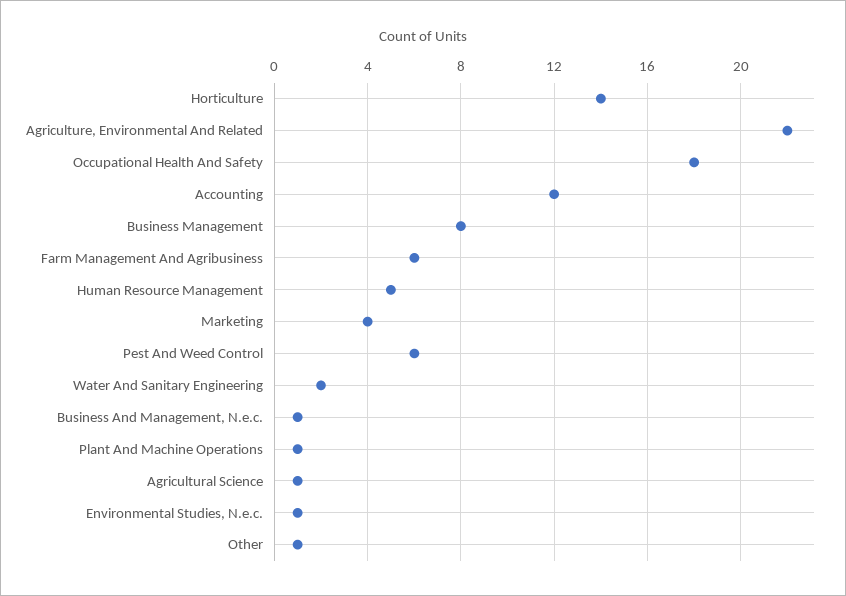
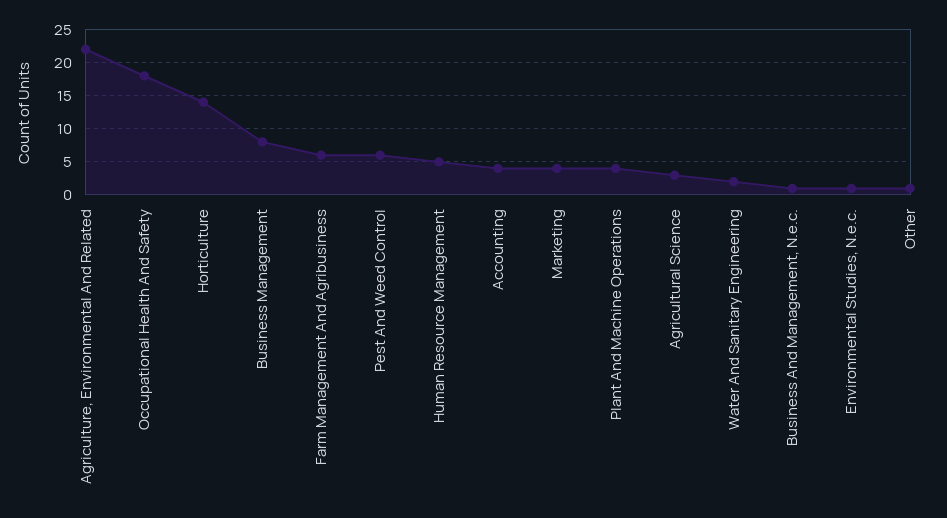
  {
    "Horticulture": 14,
    "Agriculture, Environmental And Related": 22,
    "Occupational Health And Safety": 18,
-   "Accounting": 12,
+   "Accounting": 4,
    "Business Management": 8,
    "Farm Management And Agribusiness": 6,
    "Human Resource Management": 5,
    "Marketing": 4,
    "Pest And Weed Control": 6,
    "Water And Sanitary Engineering": 2,
    "Business And Management, N.e.c.": 1,
-   "Plant And Machine Operations": 1,
+   "Plant And Machine Operations": 4,
-   "Agricultural Science": 1,
+   "Agricultural Science": 3,
    "Environmental Studies, N.e.c.": 1,
    "Other": 1
  }

